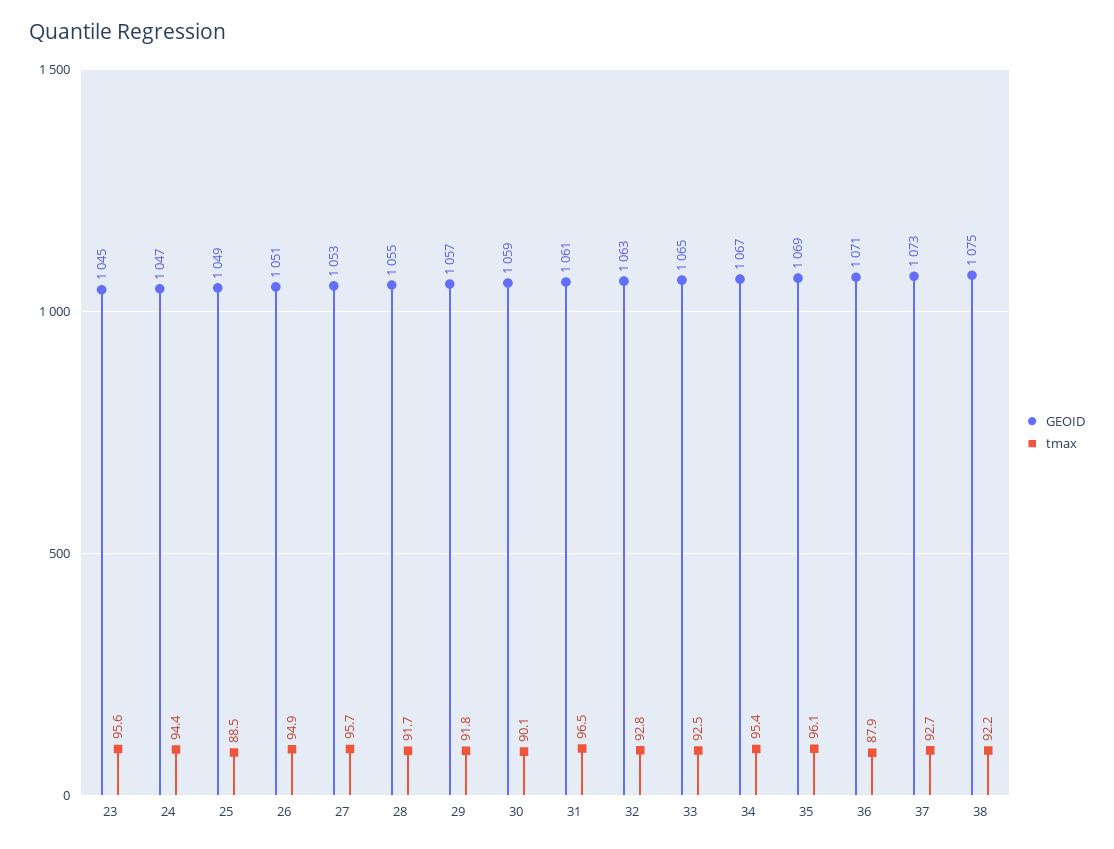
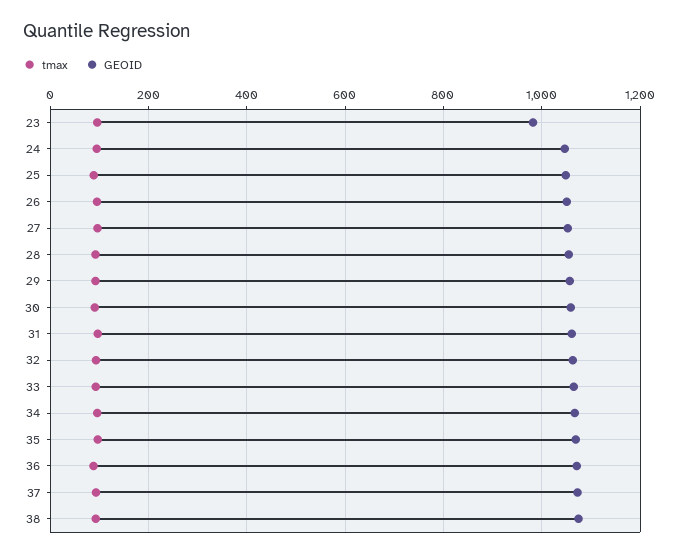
  {
    "GEOID": {
-     "23": 1045,
+     "23": 980,
      "24": 1047,
      "25": 1049,
      "26": 1051,
      "27": 1053,
      "28": 1055,
      "29": 1057,
      "30": 1059,
      "31": 1061,
      "32": 1063,
      "33": 1065,
      "34": 1067,
      "35": 1069,
      "36": 1071,
      "37": 1073,
      "38": 1075
    },
    "tmax": {
      "23": 95.6,
      "24": 94.4,
      "25": 88.5,
      "26": 94.9,
      "27": 95.7,
      "28": 91.7,
      "29": 91.8,
      "30": 90.1,
      "31": 96.5,
      "32": 92.8,
      "33": 92.5,
      "34": 95.4,
      "35": 96.1,
      "36": 87.9,
      "37": 92.7,
      "38": 92.2
    }
  }

